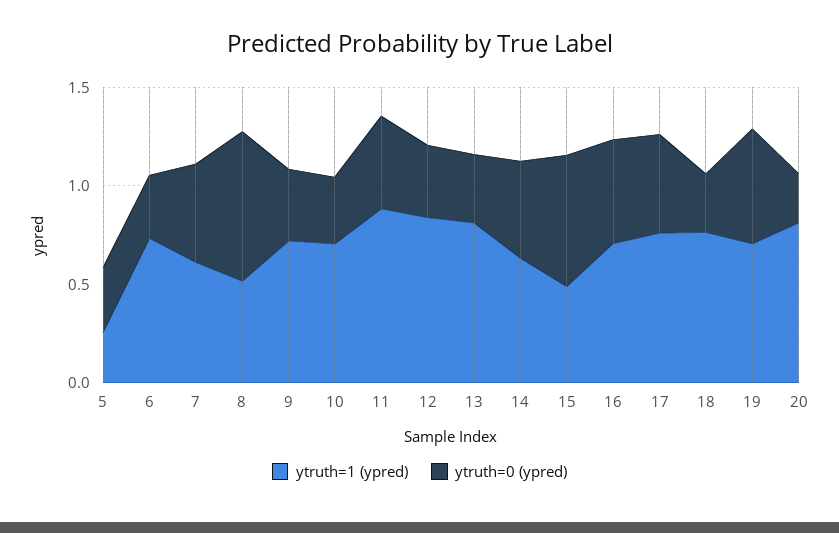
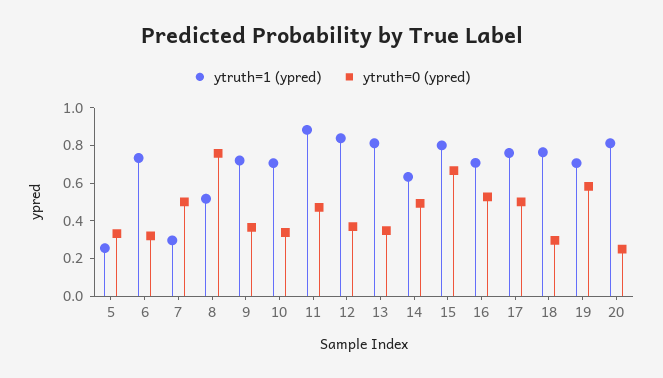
  {
    "ytruth=1 (ypred)": {
      "5": 0.25,
      "6": 0.75,
-     "7": 0.6,
+     "7": 0.3,
      "8": 0.5,
      "9": 0.7,
      "10": 0.7,
      "11": 0.9,
      "12": 0.85,
      "13": 0.8,
      "14": 0.65,
-     "15": 0.5,
+     "15": 0.8,
      "16": 0.7,
      "17": 0.75,
      "18": 0.75,
      "19": 0.7,
      "20": 0.8
    },
    "ytruth=0 (ypred)": {
      "5": 0.35,
      "6": 0.3,
      "7": 0.5,
      "8": 0.75,
      "9": 0.35,
      "10": 0.35,
      "11": 0.45,
      "12": 0.35,
      "13": 0.35,
      "14": 0.5,
      "15": 0.65,
      "16": 0.55,
      "17": 0.5,
      "18": 0.3,
      "19": 0.6,
      "20": 0.25
    }
  }

